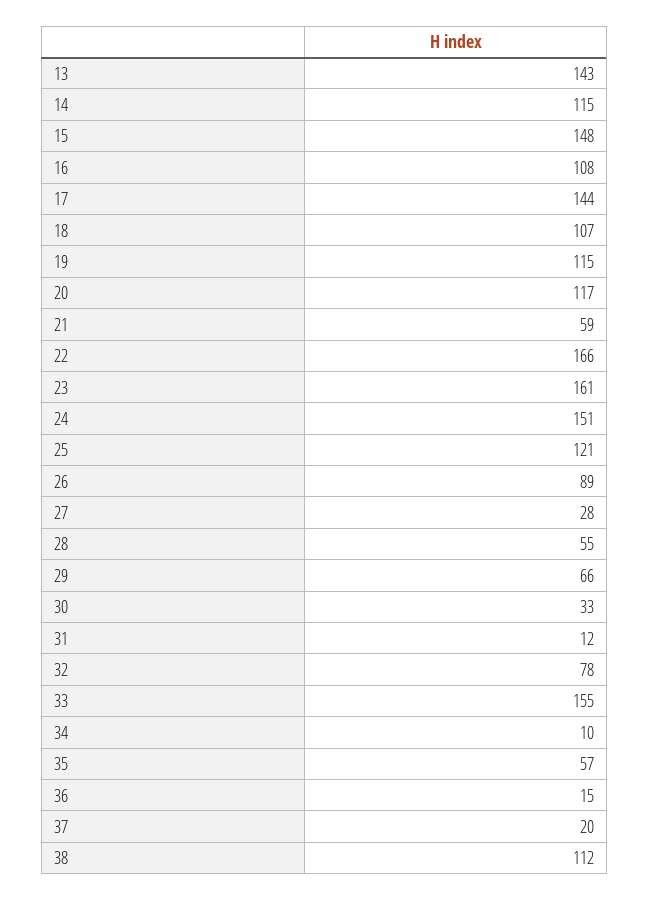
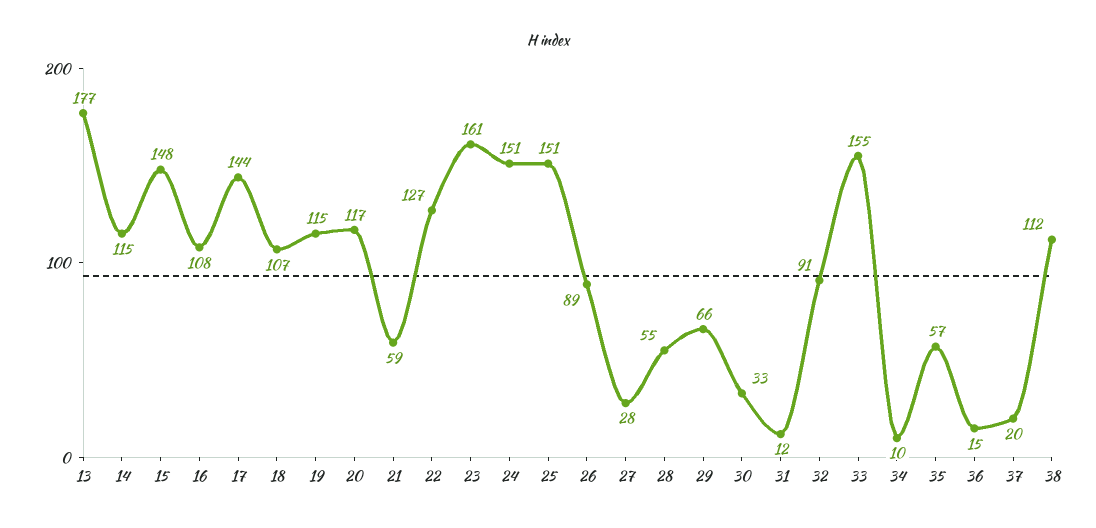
  {
-   "13": 143,
+   "13": 177,
    "14": 115,
    "15": 148,
    "16": 108,
    "17": 144,
    "18": 107,
    "19": 115,
    "20": 117,
    "21": 59,
-   "22": 166,
+   "22": 127,
    "23": 161,
    "24": 151,
-   "25": 121,
+   "25": 151,
    "26": 89,
    "27": 28,
    "28": 55,
    "29": 66,
    "30": 33,
    "31": 12,
-   "32": 78,
+   "32": 91,
    "33": 155,
    "34": 10,
    "35": 57,
    "36": 15,
    "37": 20,
    "38": 112
  }

